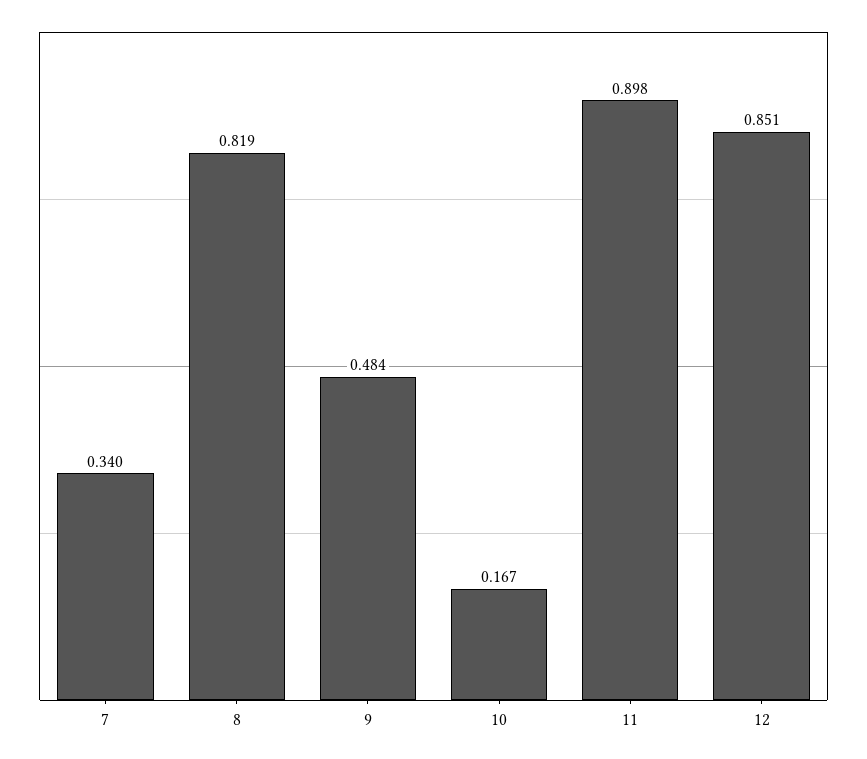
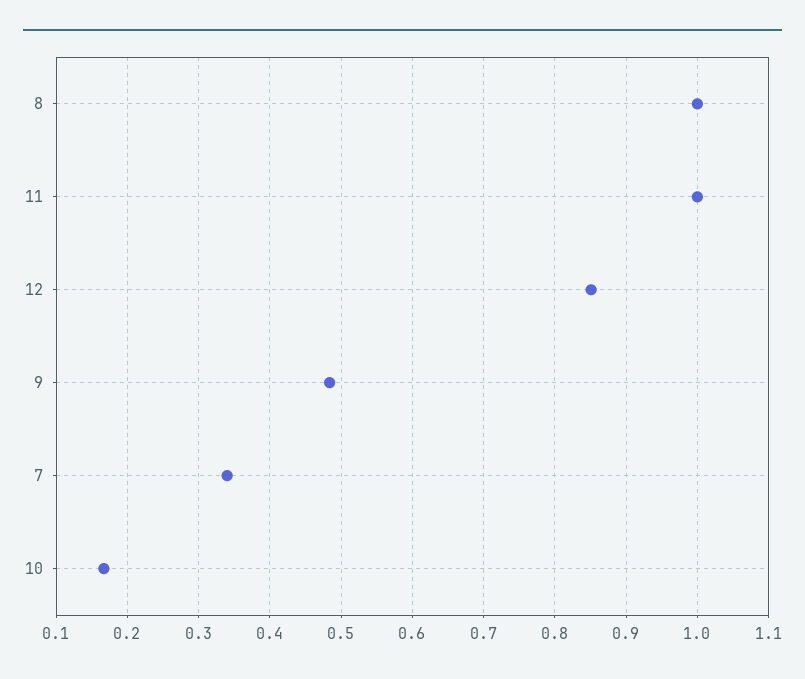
  {
    "7": 0.34,
-   "8": 0.819,
+   "8": 1,
    "9": 0.484,
    "10": 0.167,
-   "11": 0.898,
+   "11": 1,
    "12": 0.851
  }

